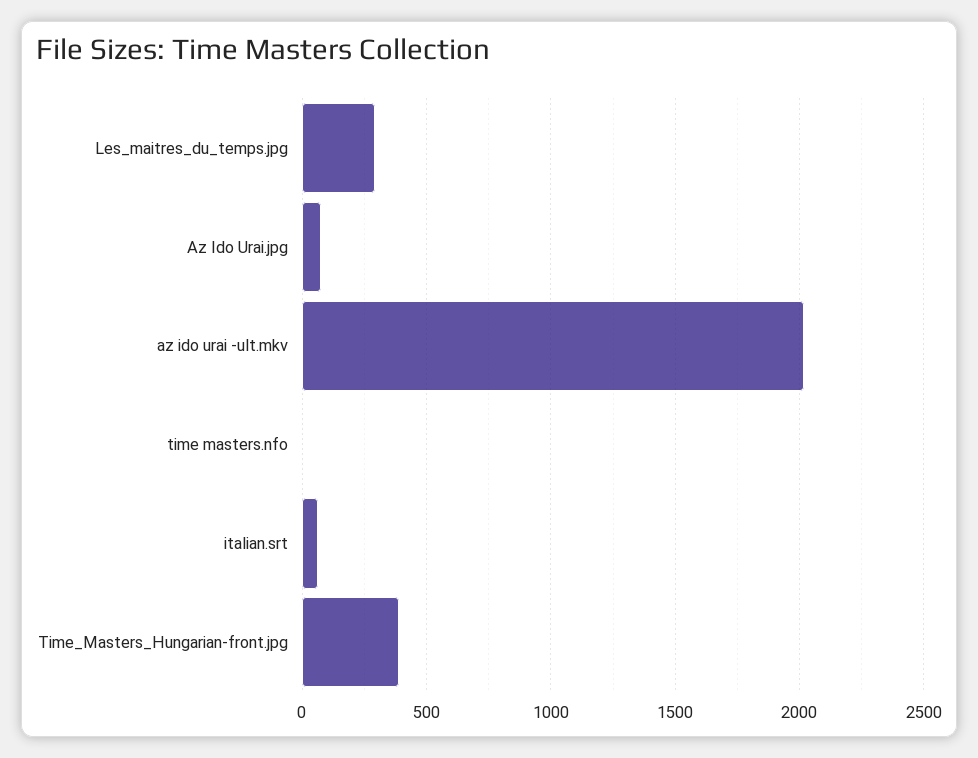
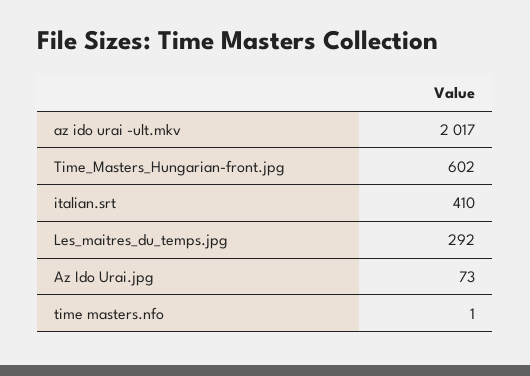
  {
    "Les_maitres_du_temps.jpg": 292,
    "Az Ido Urai.jpg": 73,
    "az ido urai -ult.mkv": 2017,
    "time masters.nfo": 1,
-   "italian.srt": 50,
+   "italian.srt": 410,
-   "Time_Masters_Hungarian-front.jpg": 400
+   "Time_Masters_Hungarian-front.jpg": 602
  }

